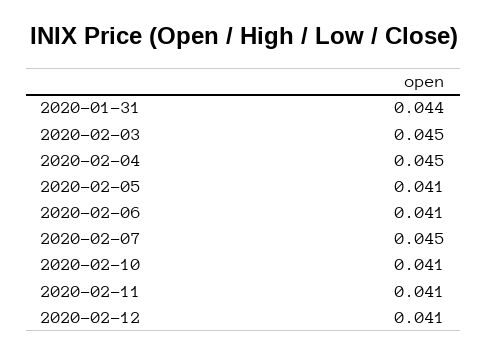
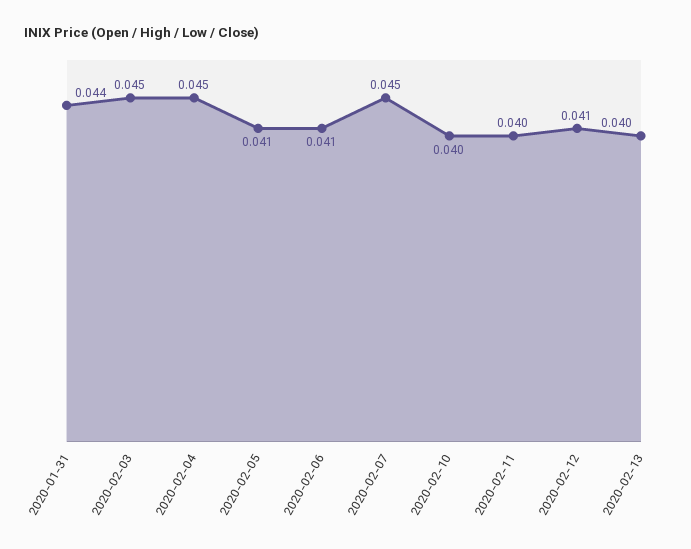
  {
    "2020-01-31": 0.044,
    "2020-02-03": 0.045,
    "2020-02-04": 0.045,
    "2020-02-05": 0.041,
    "2020-02-06": 0.041,
    "2020-02-07": 0.045,
-   "2020-02-10": 0.041,
+   "2020-02-10": 0.04,
-   "2020-02-11": 0.041,
+   "2020-02-11": 0.04,
-   "2020-02-12": 0.041
+   "2020-02-12": 0.041,
+   "2020-02-13": 0.04
  }

